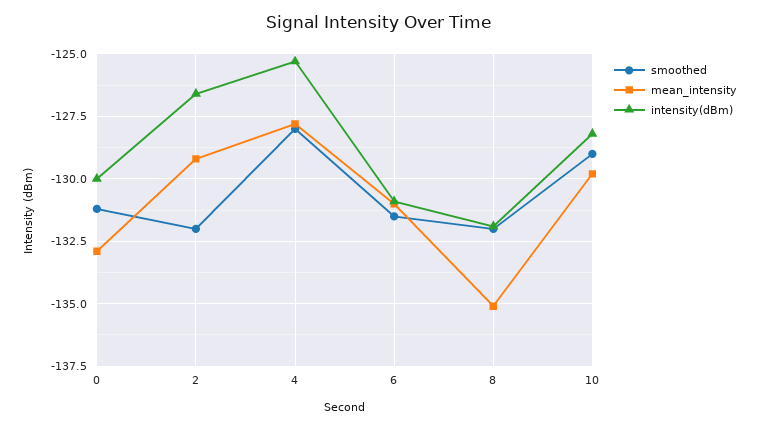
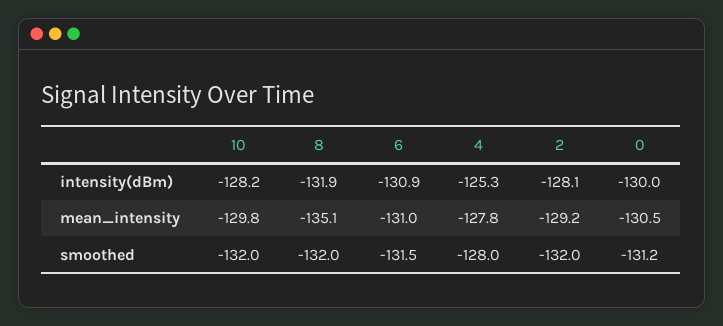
  {
    "smoothed": {
      "0": -131.2,
      "2": -132,
      "4": -128,
      "6": -131.5,
      "8": -132,
-     "10": -129
+     "10": -132
    },
    "mean_intensity": {
-     "0": -133,
+     "0": -130.5,
      "2": -129.2,
      "4": -127.8,
      "6": -131,
      "8": -135.1,
      "10": -129.8
    },
    "intensity(dBm)": {
      "0": -130,
-     "2": -126.5,
+     "2": -128.1,
      "4": -125.3,
      "6": -130.9,
      "8": -131.9,
      "10": -128.2
    }
  }

